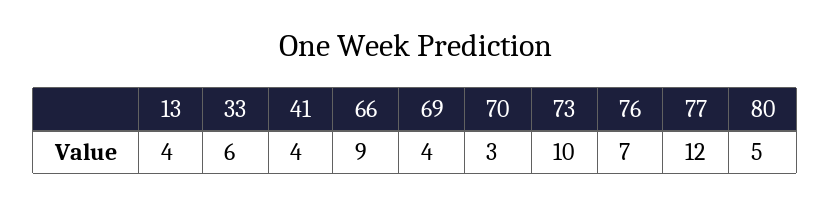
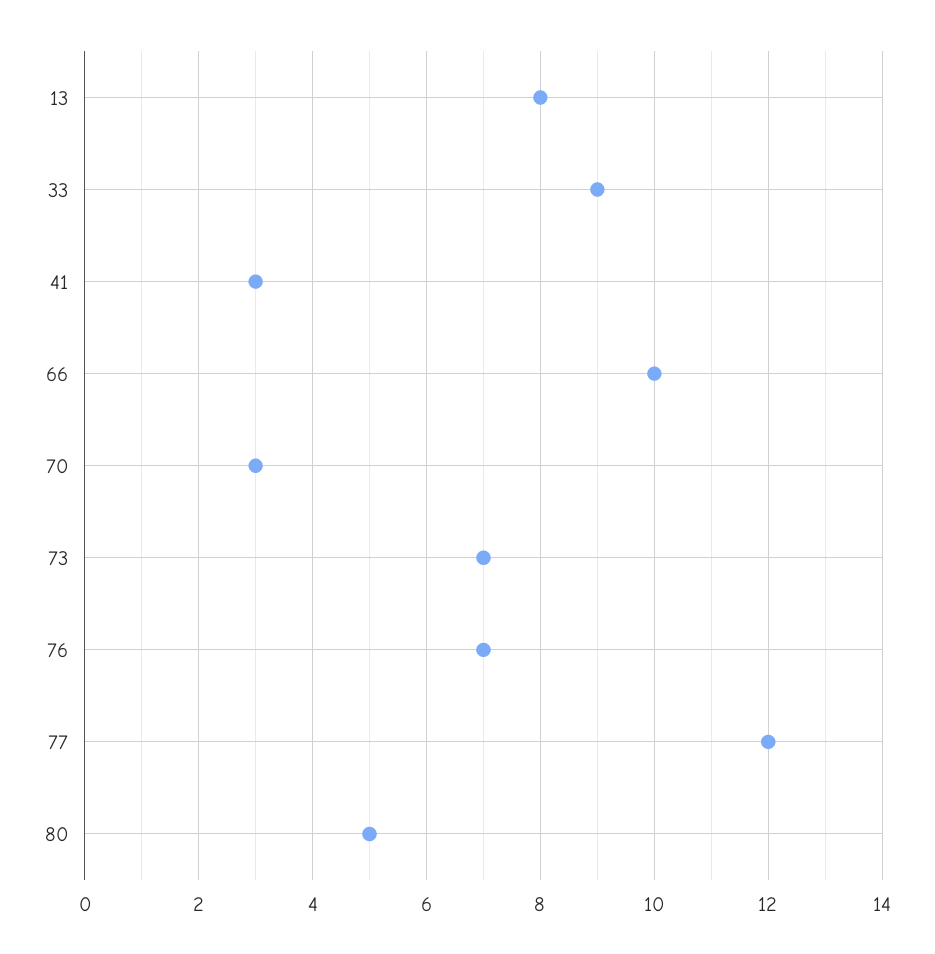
  {
-   "13": 4,
+   "13": 8,
-   "33": 6,
+   "33": 9,
-   "41": 4,
+   "41": 3,
-   "66": 9,
+   "66": 10,
-   "69": 4,
    "70": 3,
-   "73": 10,
+   "73": 7,
    "76": 7,
    "77": 12,
    "80": 5
  }

